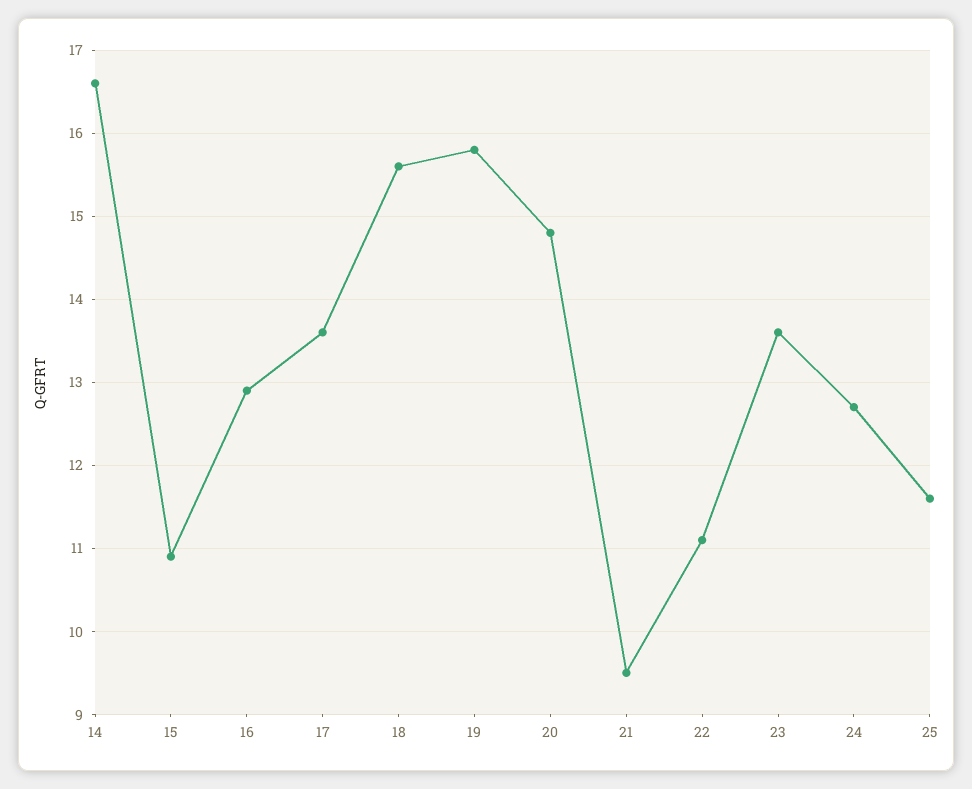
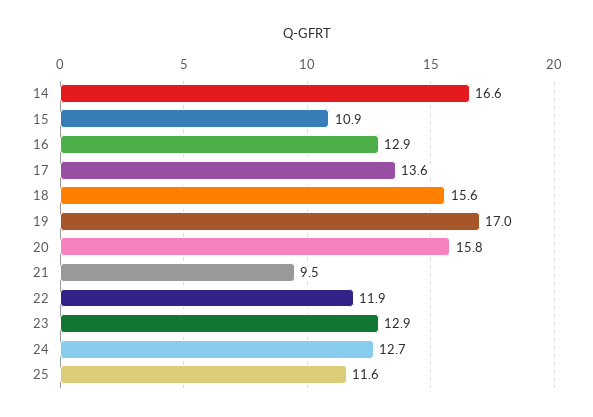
  {
    "14": 16.6,
    "15": 10.9,
    "16": 12.9,
    "17": 13.6,
    "18": 15.6,
-   "19": 15.8,
+   "19": 17,
-   "20": 14.8,
+   "20": 15.8,
    "21": 9.5,
-   "22": 11.1,
+   "22": 11.9,
-   "23": 13.6,
+   "23": 12.9,
    "24": 12.7,
    "25": 11.6
  }

